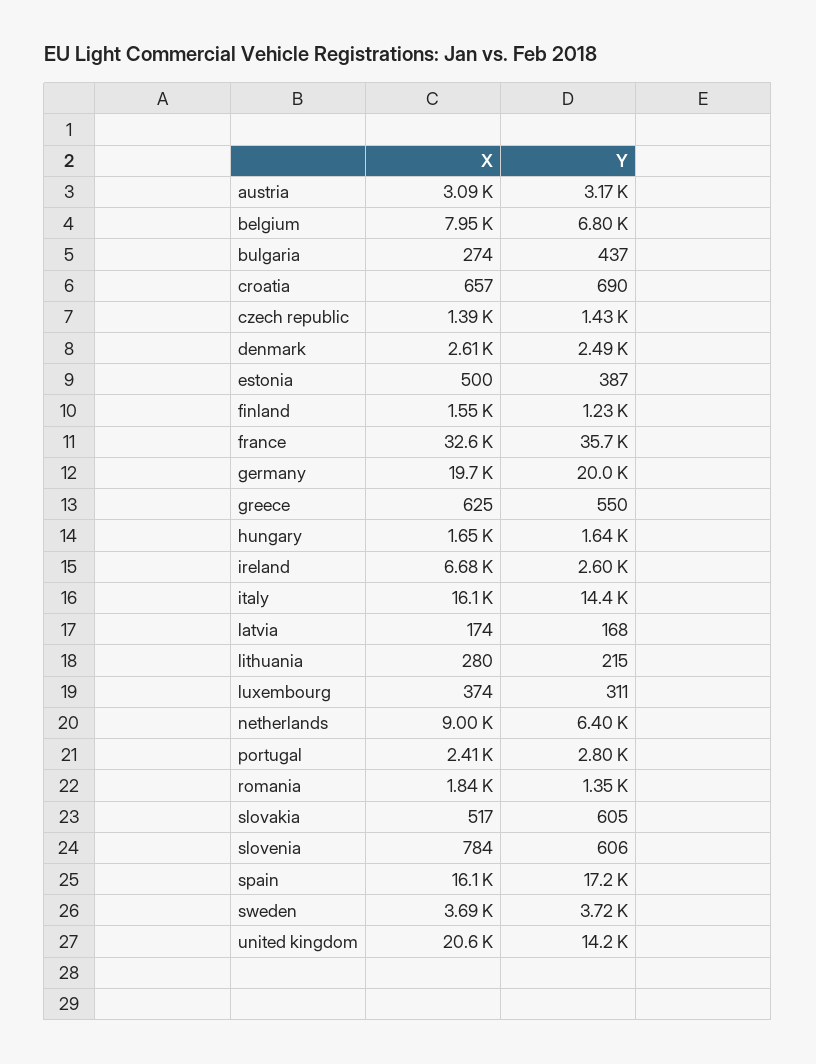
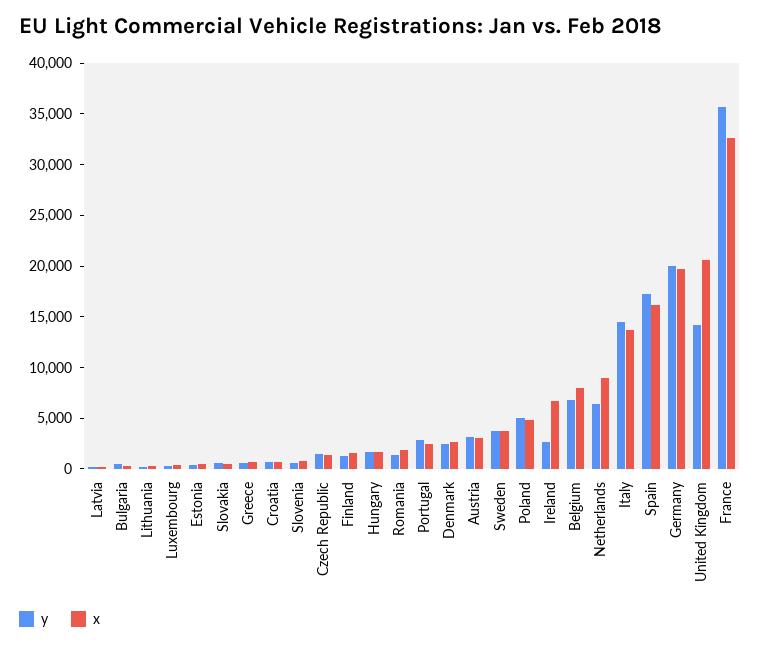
  {
    "X": {
      "austria": 3090,
      "belgium": 7950,
      "bulgaria": 274,
      "croatia": 657,
      "czech republic": 1390,
      "denmark": 2610,
      "estonia": 500,
      "finland": 1550,
      "france": 32600,
      "germany": 19700,
      "greece": 625,
      "hungary": 1650,
      "ireland": 6680,
-     "italy": 16100,
+     "italy": 14000,
      "latvia": 174,
      "lithuania": 280,
      "luxembourg": 374,
      "netherlands": 9000,
      "portugal": 2410,
      "romania": 1840,
      "slovakia": 517,
      "slovenia": 784,
      "spain": 16100,
      "sweden": 3690,
-     "united kingdom": 20600
+     "united kingdom": 20600,
+     "Poland": 5000
    },
    "Y": {
      "austria": 3170,
      "belgium": 6800,
      "bulgaria": 437,
      "croatia": 690,
      "czech republic": 1430,
      "denmark": 2490,
      "estonia": 387,
      "finland": 1230,
      "france": 35700,
      "germany": 20000,
      "greece": 550,
      "hungary": 1640,
      "ireland": 2600,
      "italy": 14400,
      "latvia": 168,
      "lithuania": 215,
      "luxembourg": 311,
      "netherlands": 6400,
      "portugal": 2800,
      "romania": 1350,
      "slovakia": 605,
      "slovenia": 606,
      "spain": 17200,
      "sweden": 3720,
-     "united kingdom": 14200
+     "united kingdom": 14200,
+     "Poland": 5000
    }
  }

